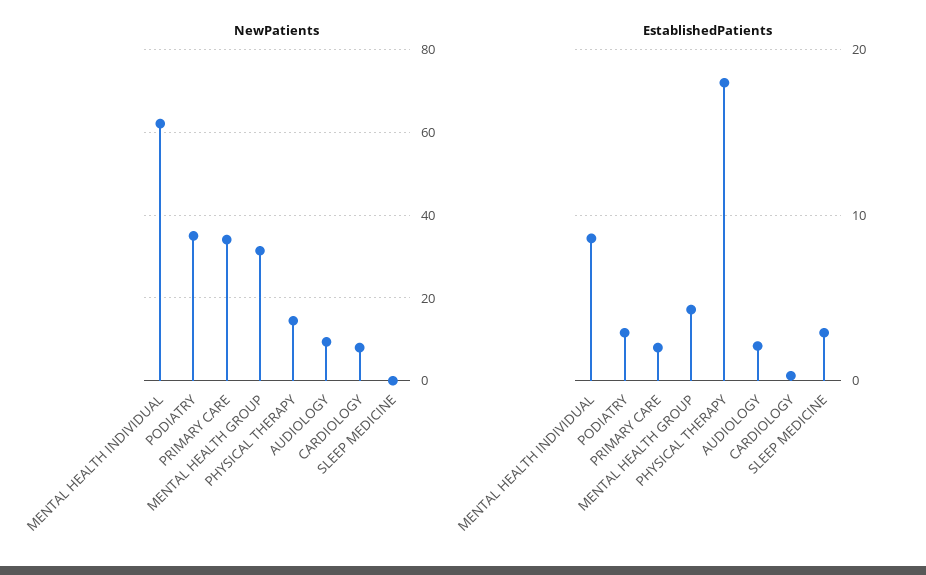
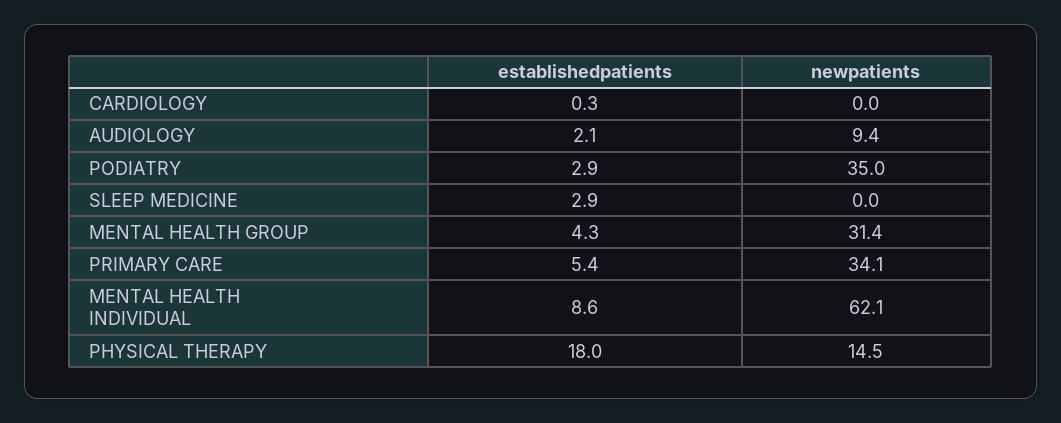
  {
    "NewPatients": {
      "MENTAL HEALTH INDIVIDUAL": 62.1,
      "PODIATRY": 35,
      "PRIMARY CARE": 34.1,
      "MENTAL HEALTH GROUP": 31.4,
      "PHYSICAL THERAPY": 14.5,
      "AUDIOLOGY": 9.4,
-     "CARDIOLOGY": 8,
+     "CARDIOLOGY": 0,
      "SLEEP MEDICINE": 0
    },
    "EstablishedPatients": {
      "MENTAL HEALTH INDIVIDUAL": 8.6,
      "PODIATRY": 2.9,
-     "PRIMARY CARE": 2,
+     "PRIMARY CARE": 5.4,
      "MENTAL HEALTH GROUP": 4.3,
      "PHYSICAL THERAPY": 18,
      "AUDIOLOGY": 2.1,
      "CARDIOLOGY": 0.3,
      "SLEEP MEDICINE": 2.9
    }
  }

